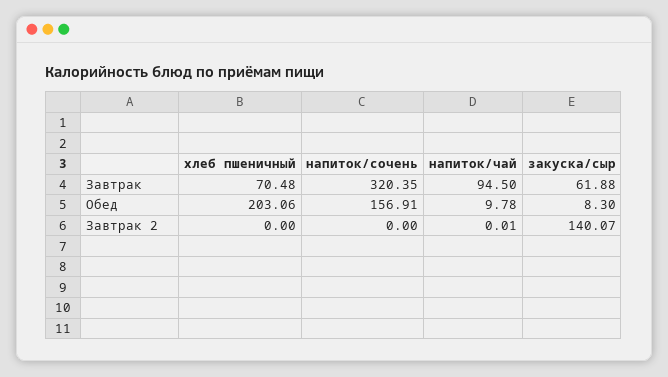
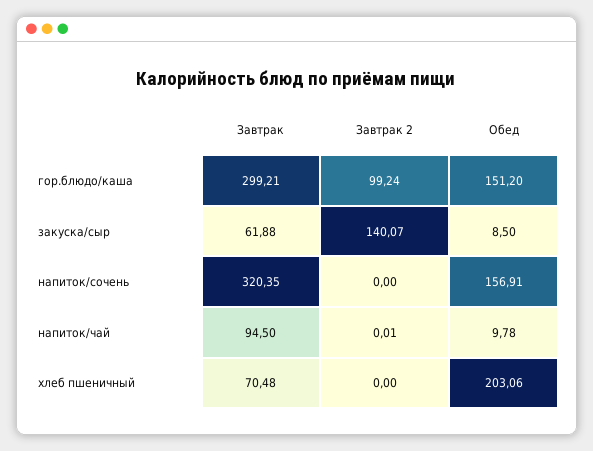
  {
    "хлеб пшеничный": {
      "Завтрак": 70.48,
      "Обед": 203.06,
      "Завтрак 2": 0
    },
    "напиток/сочень": {
      "Завтрак": 320.35,
      "Обед": 156.91,
      "Завтрак 2": 0
    },
    "напиток/чай": {
      "Завтрак": 94.5,
      "Обед": 9.78,
      "Завтрак 2": 0.01
    },
    "закуска/сыр": {
      "Завтрак": 61.88,
-     "Обед": 8.3,
+     "Обед": 8.5,
      "Завтрак 2": 140.07
-   }
+   },
+   "гор.блюдо/каша": {
+     "Завтрак": 299.21,
+     "Завтрак 2": 99.24,
+     "Обед": 151.2
+   }
  }

